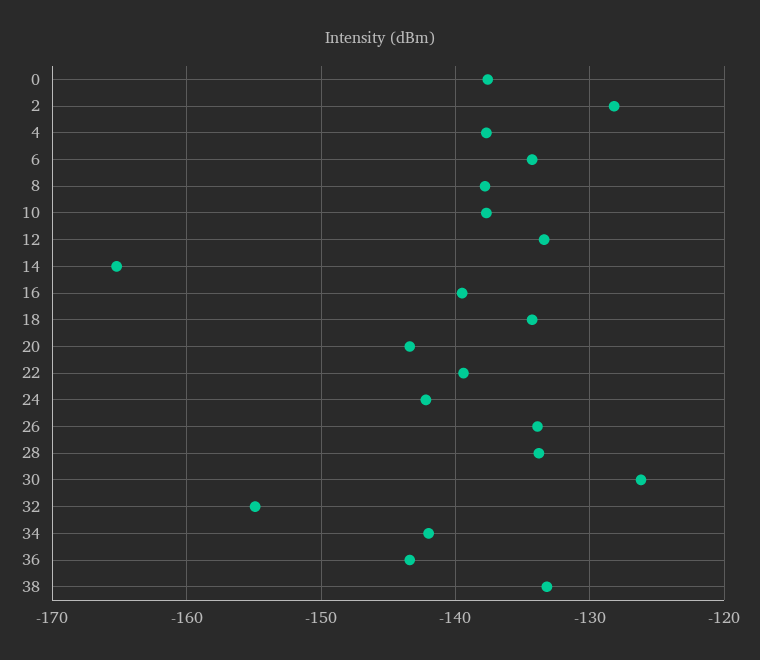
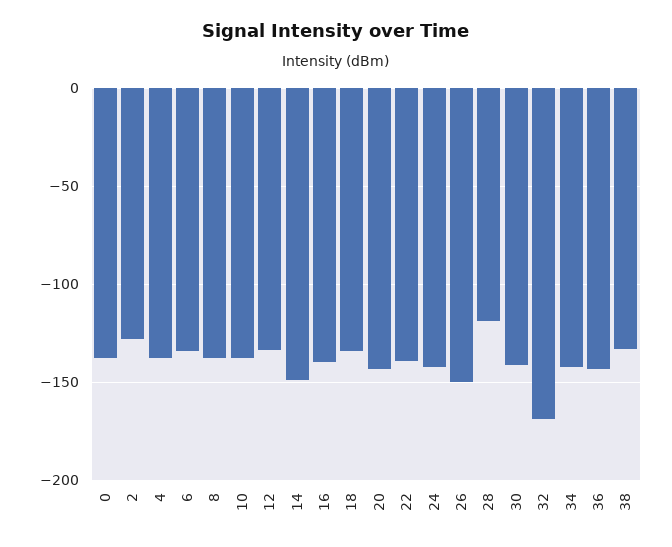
  {
    "0": -138,
    "2": -128,
    "4": -138,
    "6": -134,
    "8": -138,
    "10": -138,
    "12": -133,
-   "14": -165,
+   "14": -150,
    "16": -140,
    "18": -134,
    "20": -143,
    "22": -139,
    "24": -142,
-   "26": -134,
+   "26": -150,
-   "28": -134,
+   "28": -120,
-   "30": -126,
+   "30": -140,
-   "32": -155,
+   "32": -170,
    "34": -142,
    "36": -143,
    "38": -133
  }

